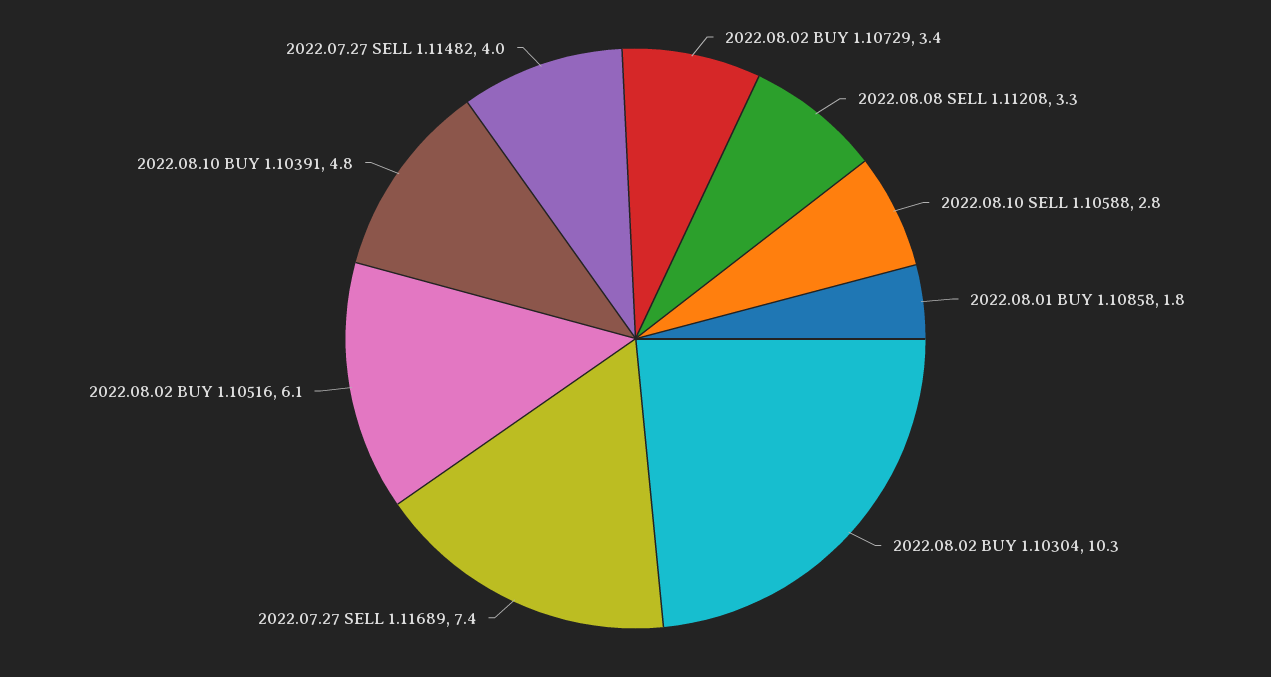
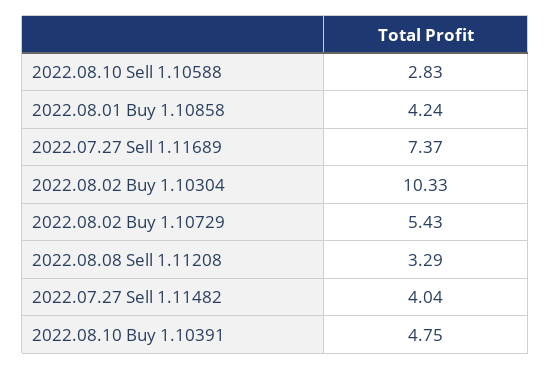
  {
-   "2022.08.02 BUY 1.10729": 3.4,
+   "2022.08.02 BUY 1.10729": 5.43,
    "2022.08.08 SELL 1.11208": 3.29,
    "2022.08.10 SELL 1.10588": 2.83,
-   "2022.08.01 BUY 1.10858": 1.8,
+   "2022.08.01 BUY 1.10858": 4.24,
    "2022.08.02 BUY 1.10304": 10.33,
    "2022.07.27 SELL 1.11689": 7.37,
-   "2022.08.02 BUY 1.10516": 6.1,
    "2022.08.10 BUY 1.10391": 4.75,
    "2022.07.27 SELL 1.11482": 4.04
  }

